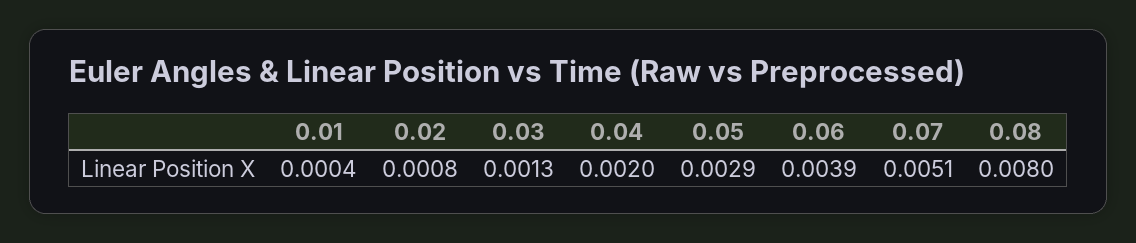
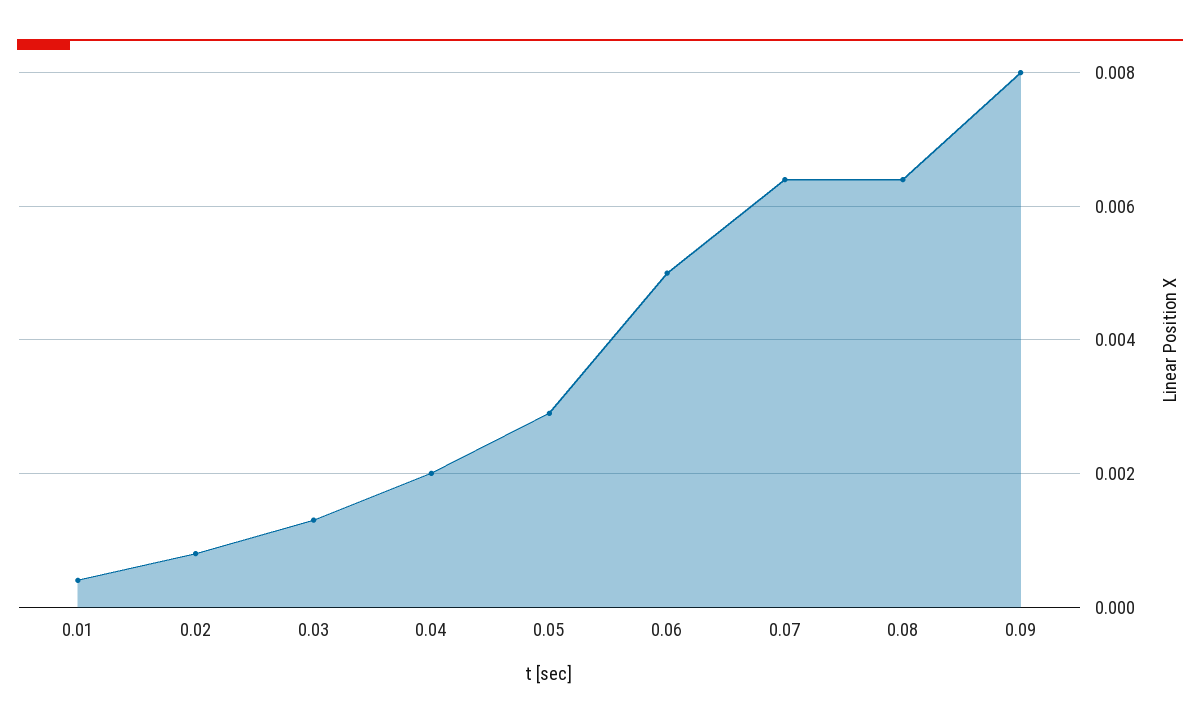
  {
    "0.01": 0.0004,
    "0.02": 0.0008,
    "0.03": 0.0013,
    "0.04": 0.002,
    "0.05": 0.0029,
-   "0.06": 0.0039,
+   "0.06": 0.005,
-   "0.07": 0.0051,
+   "0.07": 0.0065,
-   "0.08": 0.008
+   "0.08": 0.0065,
+   "0.09": 0.008
  }

